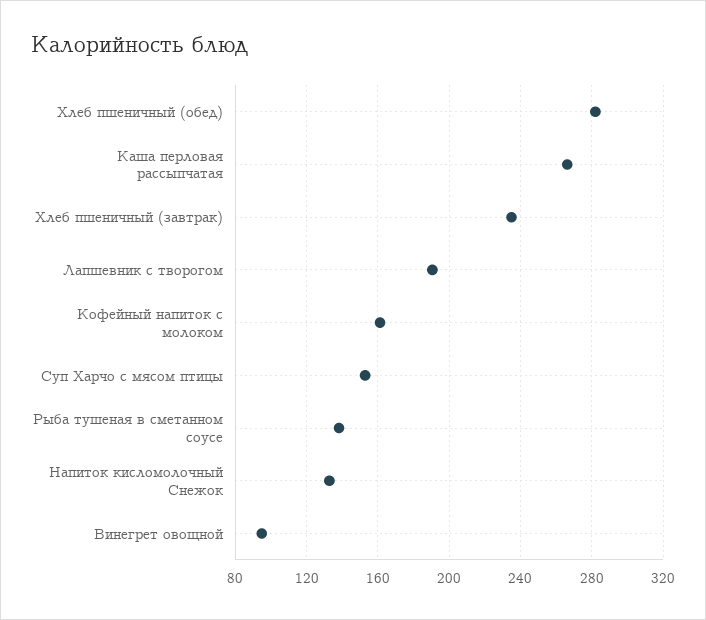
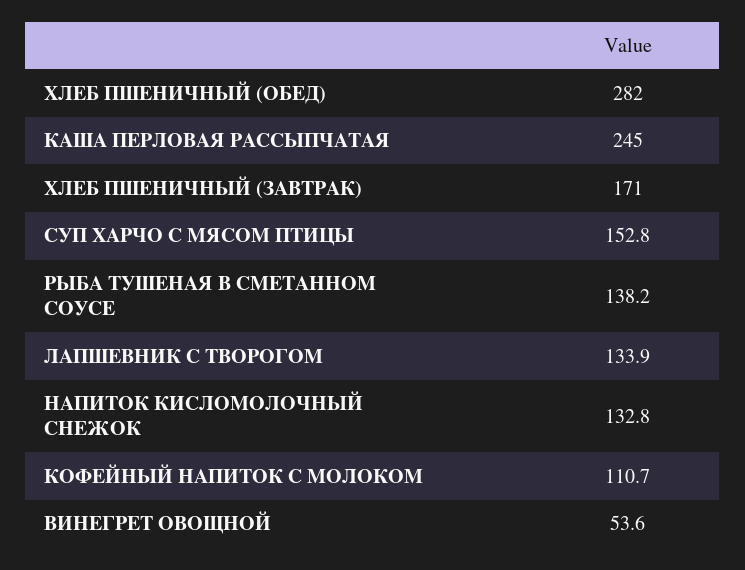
  {
    "Хлеб пшеничный (обед)": 282,
-   "Каша перловая рассыпчатая": 265,
+   "Каша перловая рассыпчатая": 245,
-   "Хлеб пшеничный (завтрак)": 235,
+   "Хлеб пшеничный (завтрак)": 171,
-   "Лапшевник с творогом": 190,
+   "Лапшевник с творогом": 133.9,
-   "Кофейный напиток с молоком": 160,
+   "Кофейный напиток с молоком": 110.7,
    "Суп Харчо с мясом птицы": 152.8,
    "Рыба тушеная в сметанном соусе": 138.2,
    "Напиток кисломолочный Снежок": 132.8,
-   "Винегрет овощной": 95
+   "Винегрет овощной": 53.6
  }

